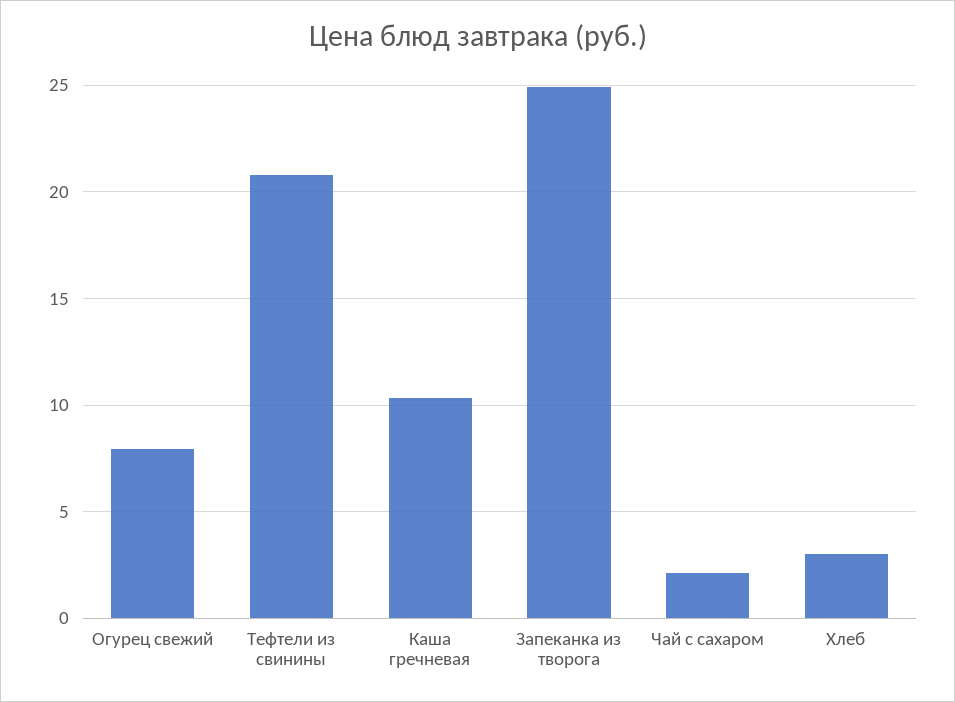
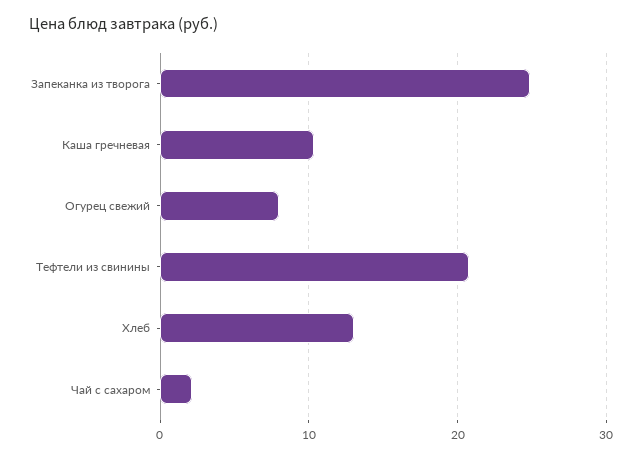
  {
    "Огурец свежий": 8,
    "Тефтели из свинины": 21,
    "Каша гречневая": 10.5,
    "Запеканка из творога": 25,
    "Чай с сахаром": 2,
-   "Хлеб": 3
+   "Хлеб": 13
  }

